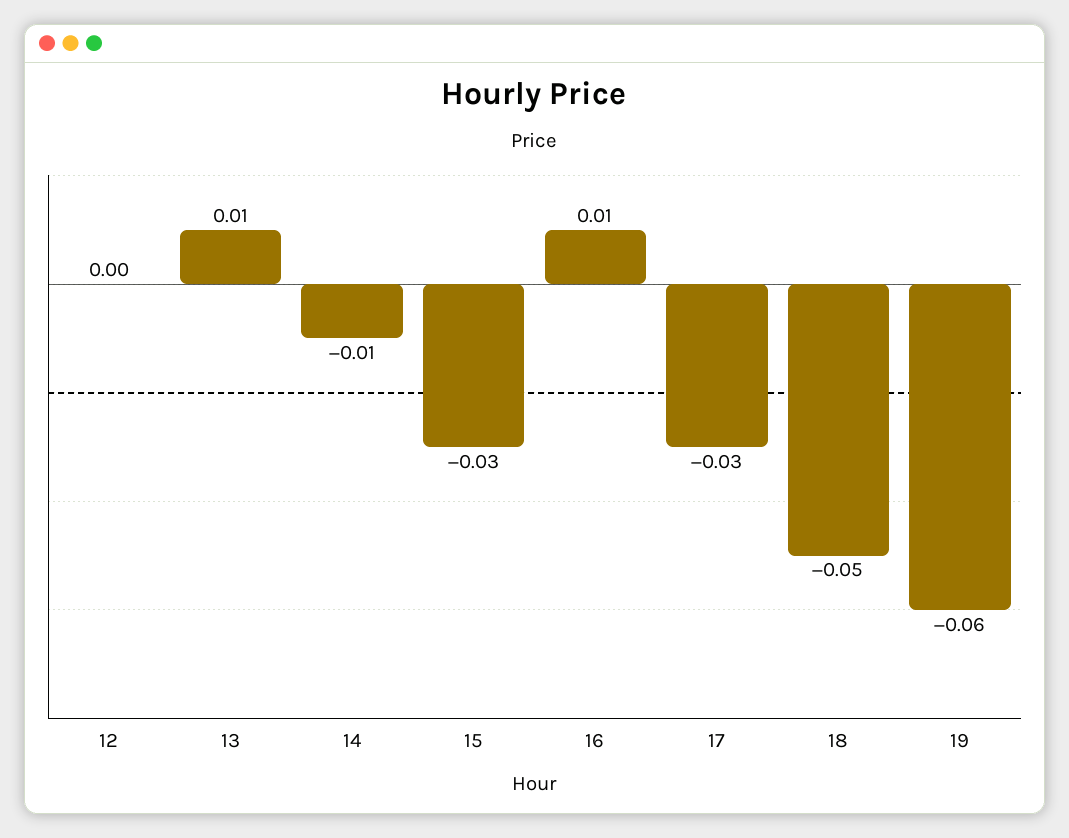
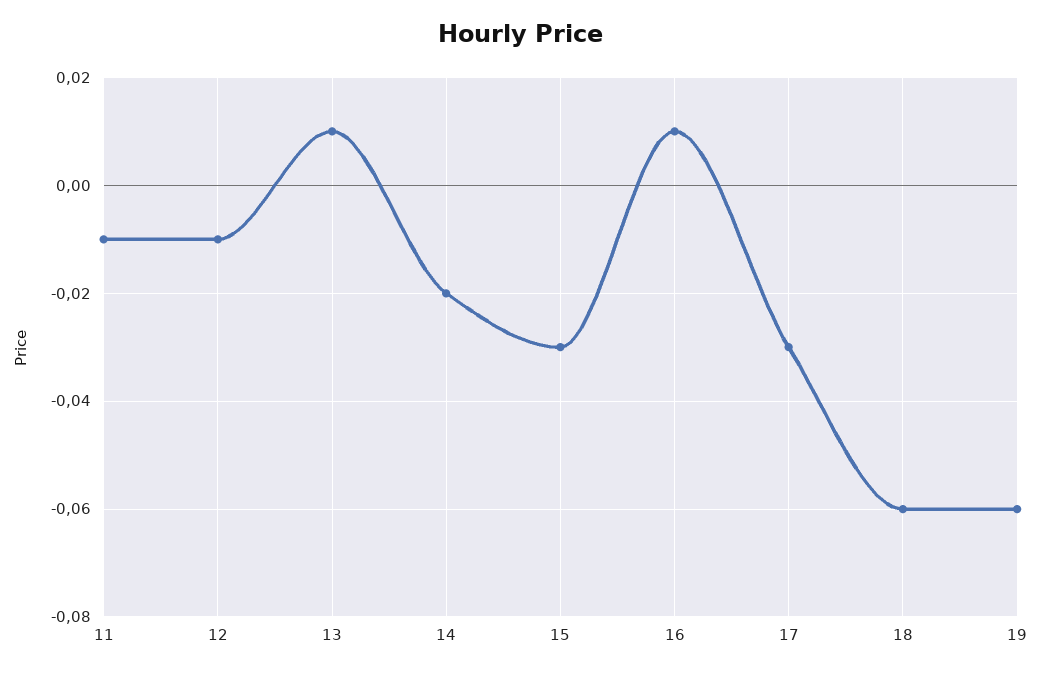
  {
-   "12": 0,
+   "12": -0.01,
    "13": 0.01,
-   "14": -0.01,
+   "14": -0.02,
    "15": -0.03,
    "16": 0.01,
    "17": -0.03,
-   "18": -0.05,
+   "18": -0.06,
-   "19": -0.06
+   "19": -0.06,
+   "11": -0.01
  }

